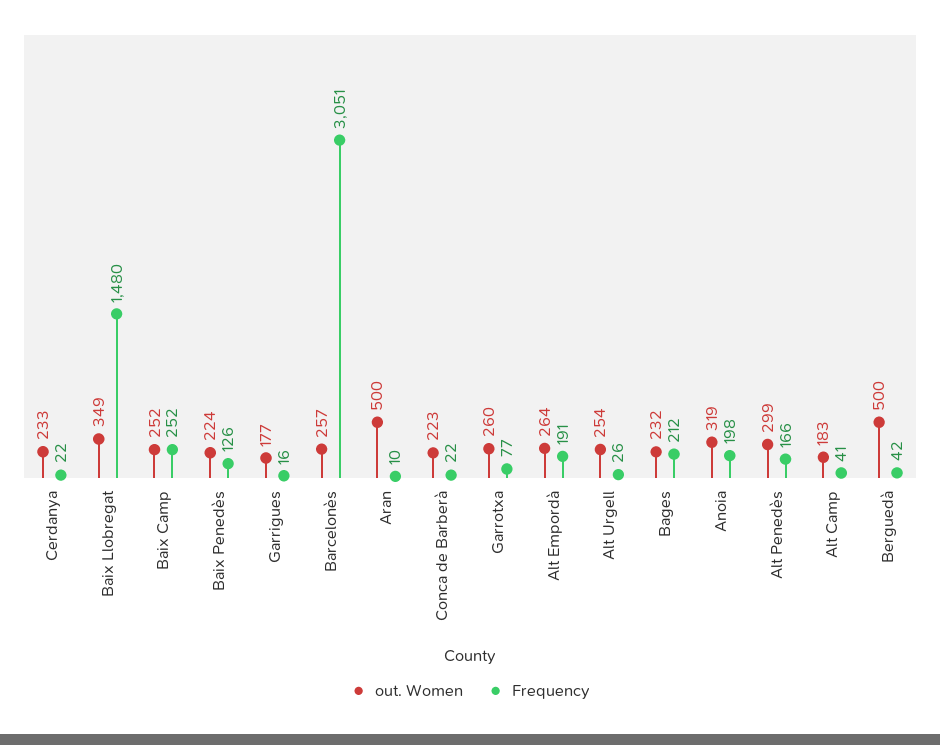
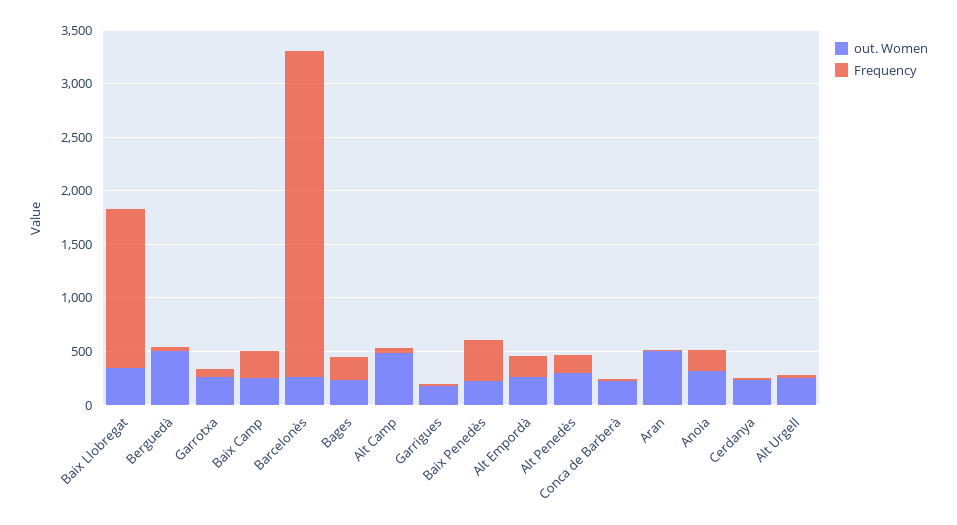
  {
    "out. Women": {
      "Cerdanya": 233,
      "Baix Llobregat": 349,
      "Baix Camp": 252,
      "Baix Penedès": 224,
      "Garrigues": 177,
      "Barcelonès": 257,
      "Aran": 500,
      "Conca de Barberà": 223,
      "Garrotxa": 260,
      "Alt Empordà": 264,
      "Alt Urgell": 254,
      "Bages": 232,
      "Anoia": 319,
      "Alt Penedès": 299,
-     "Alt Camp": 183,
+     "Alt Camp": 500,
      "Berguedà": 500
    },
    "Frequency": {
      "Cerdanya": 22,
      "Baix Llobregat": 1480,
      "Baix Camp": 252,
-     "Baix Penedès": 126,
+     "Baix Penedès": 400,
      "Garrigues": 16,
      "Barcelonès": 3051,
      "Aran": 10,
      "Conca de Barberà": 22,
      "Garrotxa": 77,
      "Alt Empordà": 191,
      "Alt Urgell": 26,
      "Bages": 212,
      "Anoia": 198,
      "Alt Penedès": 166,
      "Alt Camp": 41,
      "Berguedà": 42
    }
  }

